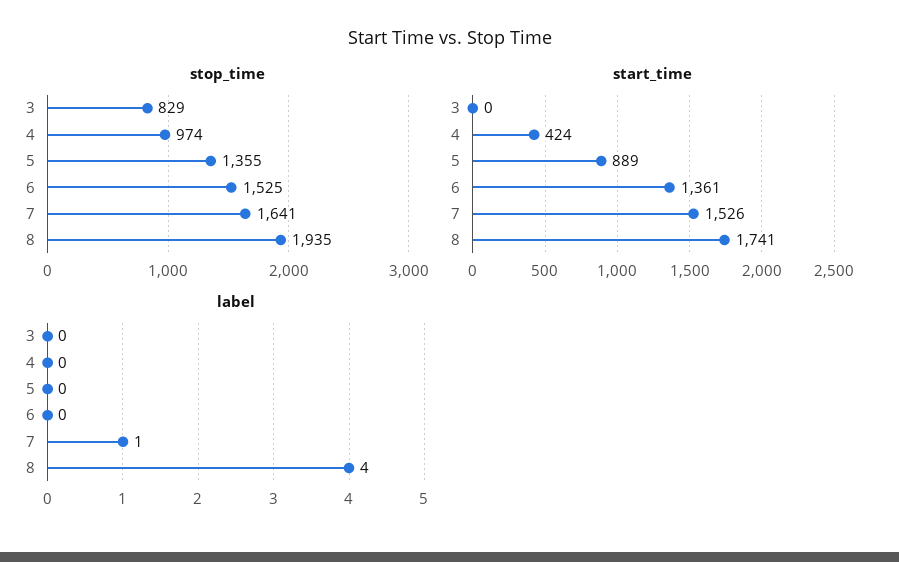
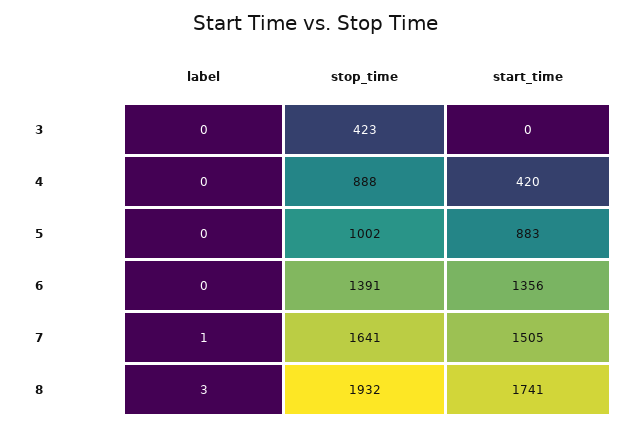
  {
    "stop_time": {
-     "3": 829,
+     "3": 423,
-     "4": 974,
+     "4": 888,
-     "5": 1355,
+     "5": 1002,
-     "6": 1525,
+     "6": 1391,
      "7": 1641,
-     "8": 1935
+     "8": 1932
    },
    "start_time": {
      "3": 0,
-     "4": 424,
+     "4": 420,
-     "5": 889,
+     "5": 883,
-     "6": 1361,
+     "6": 1356,
-     "7": 1526,
+     "7": 1505,
      "8": 1741
    },
    "label": {
      "3": 0,
      "4": 0,
      "5": 0,
      "6": 0,
      "7": 1,
-     "8": 4
+     "8": 3
    }
  }

